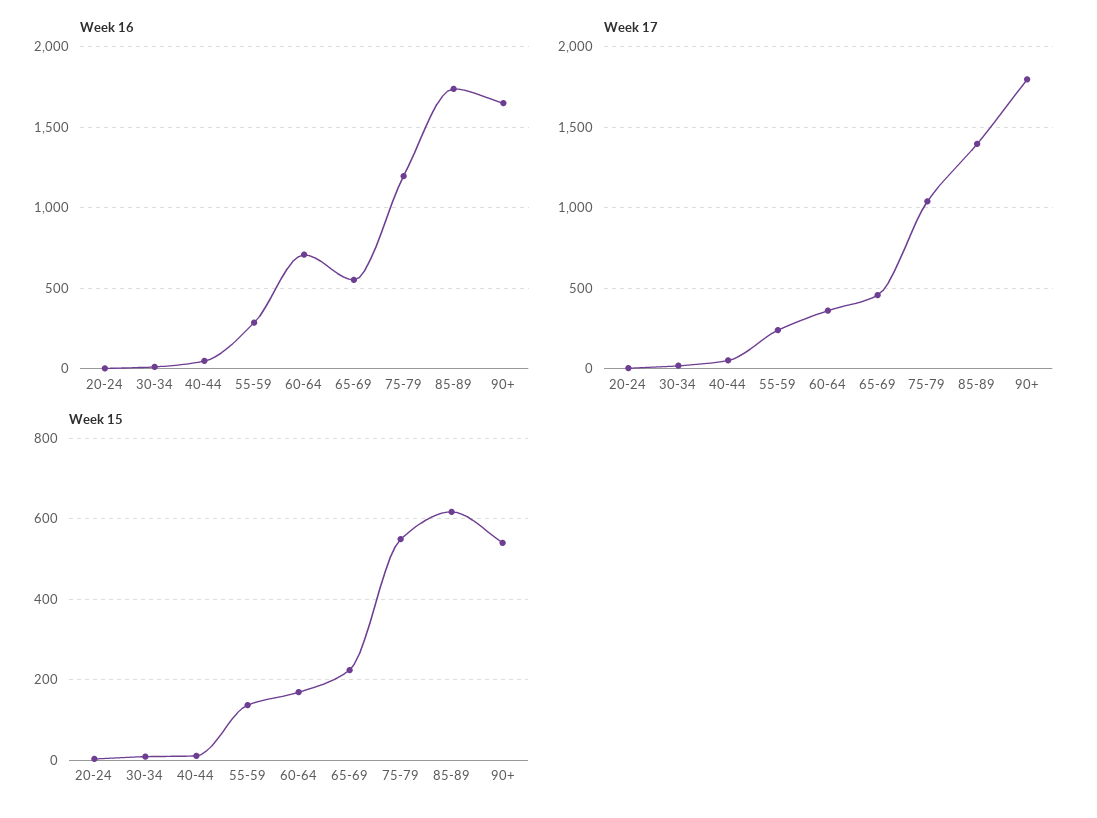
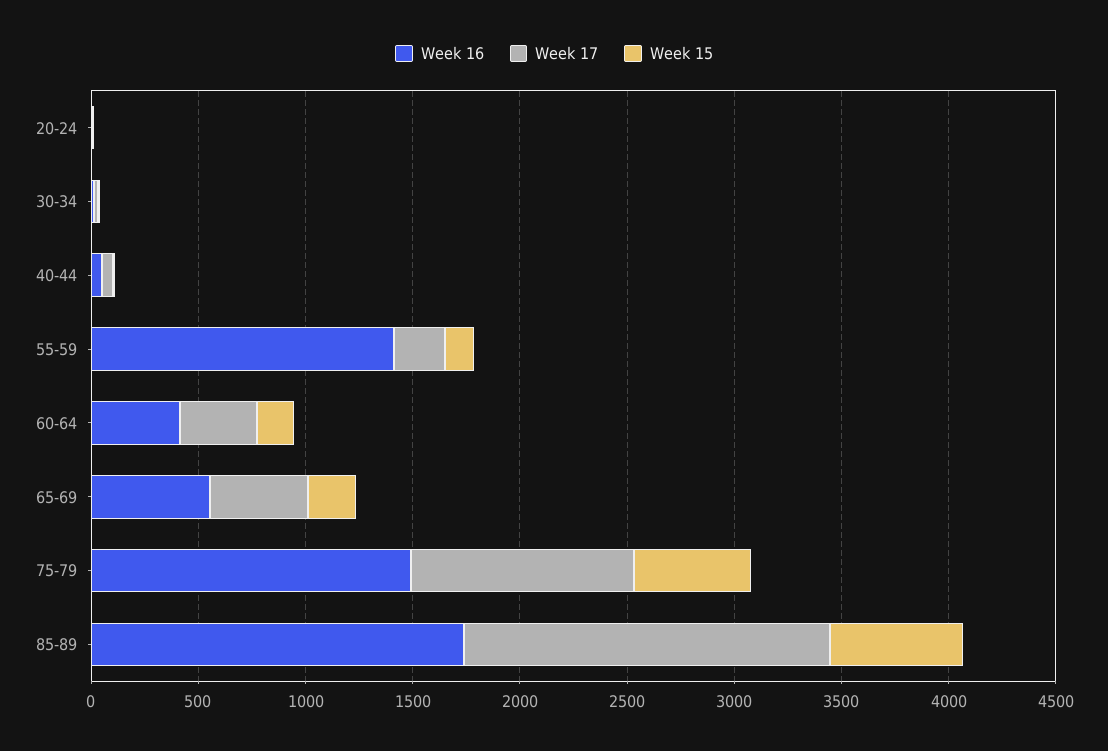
  {
    "Week 16": {
      "20-24": 0,
      "30-34": 0,
      "40-44": 50,
-     "55-59": 300,
+     "55-59": 1400,
-     "60-64": 700,
+     "60-64": 400,
      "65-69": 550,
-     "75-79": 1200,
+     "75-79": 1500,
-     "85-89": 1750,
+     "85-89": 1750
-     "90+": 1650
    },
    "Week 17": {
      "20-24": 0,
      "30-34": 0,
      "40-44": 50,
      "55-59": 250,
      "60-64": 350,
      "65-69": 450,
      "75-79": 1050,
-     "85-89": 1400,
+     "85-89": 1700
-     "90+": 1800
    },
    "Week 15": {
      "20-24": 0,
      "30-34": 0,
      "40-44": 20,
      "55-59": 140,
      "60-64": 160,
      "65-69": 220,
      "75-79": 540,
-     "85-89": 620,
+     "85-89": 620
-     "90+": 540
    }
  }

